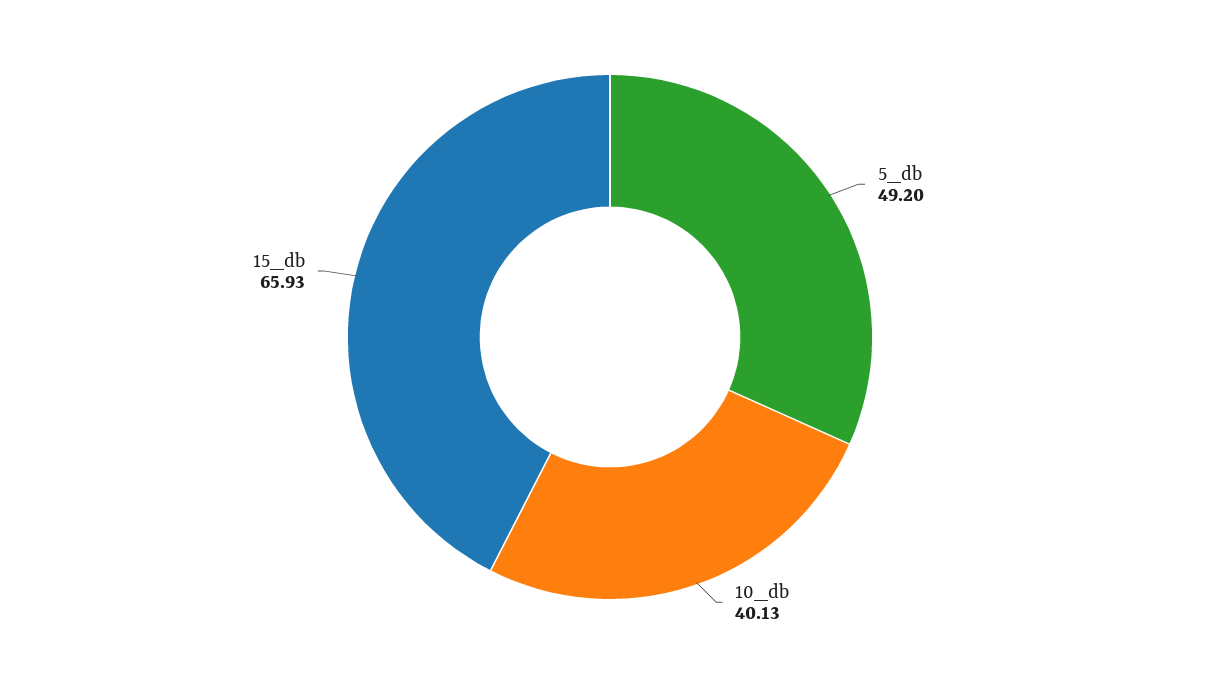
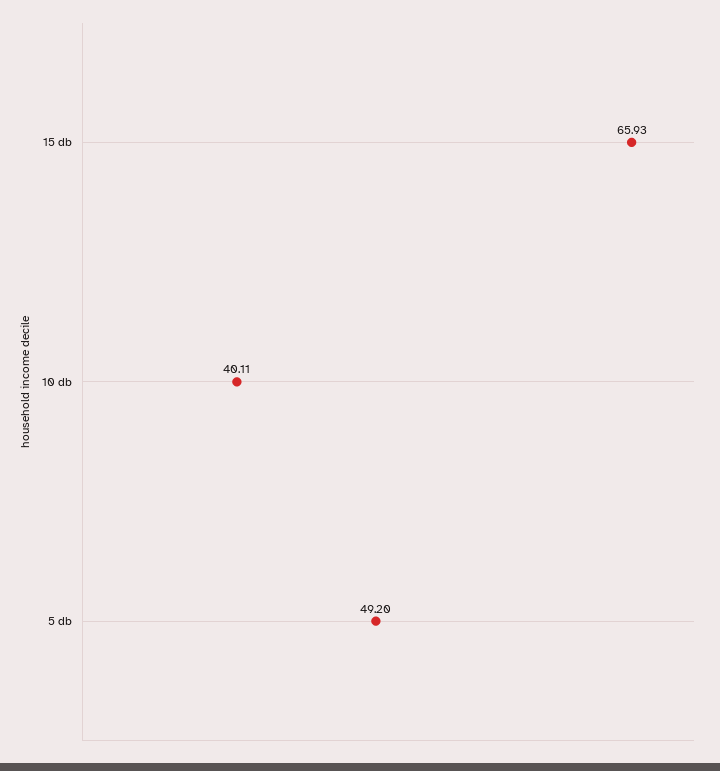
  {
    "5_db": 49.2,
-   "10_db": 40.13,
+   "10_db": 40.11,
    "15_db": 65.93
  }

